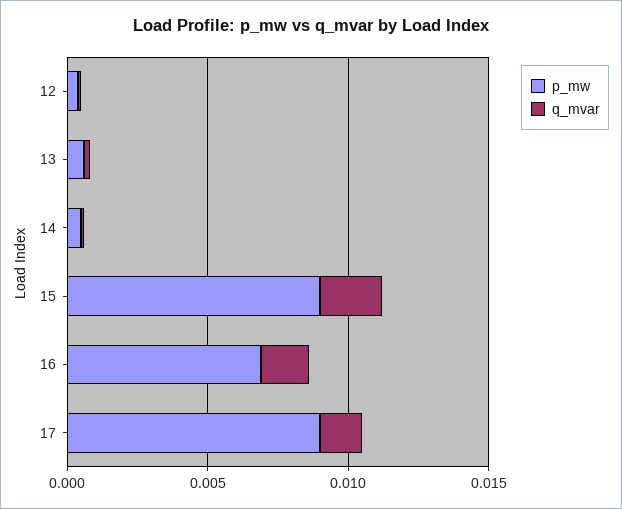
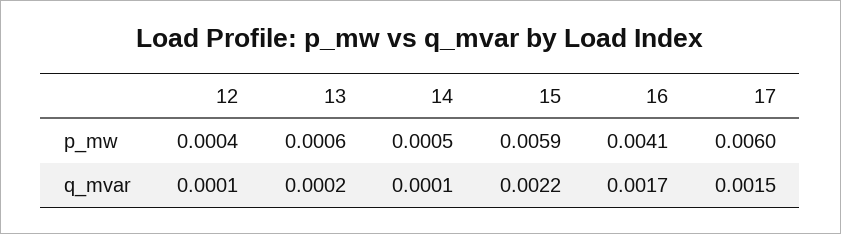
  {
    "p_mw": {
      "12": 0.0004,
      "13": 0.0006,
      "14": 0.0005,
-     "15": 0.009,
+     "15": 0.0059,
-     "16": 0.007,
+     "16": 0.0041,
-     "17": 0.009
+     "17": 0.006
    },
    "q_mvar": {
      "12": 0.0001,
      "13": 0.0002,
      "14": 0.0001,
      "15": 0.0022,
      "16": 0.0017,
      "17": 0.0015
    }
  }

